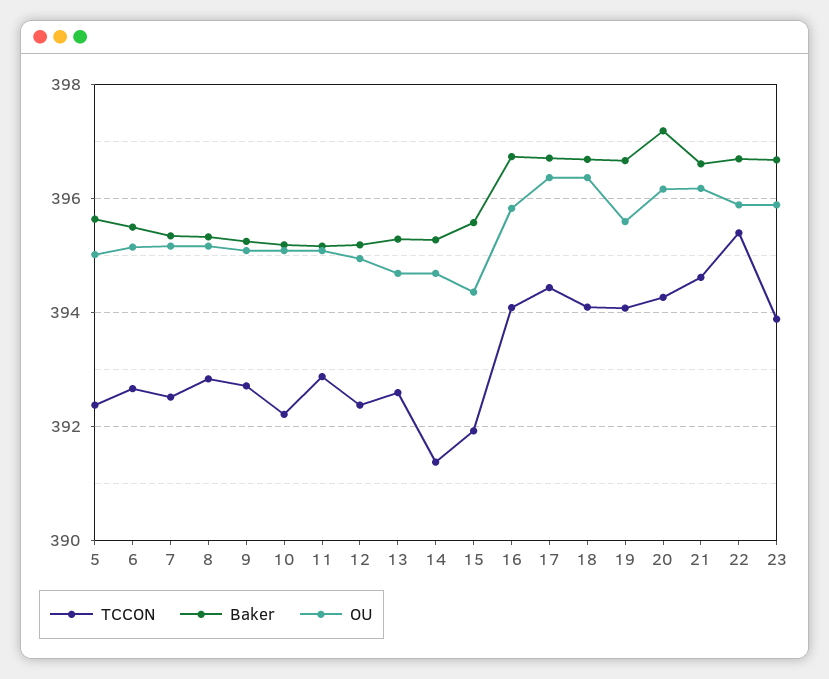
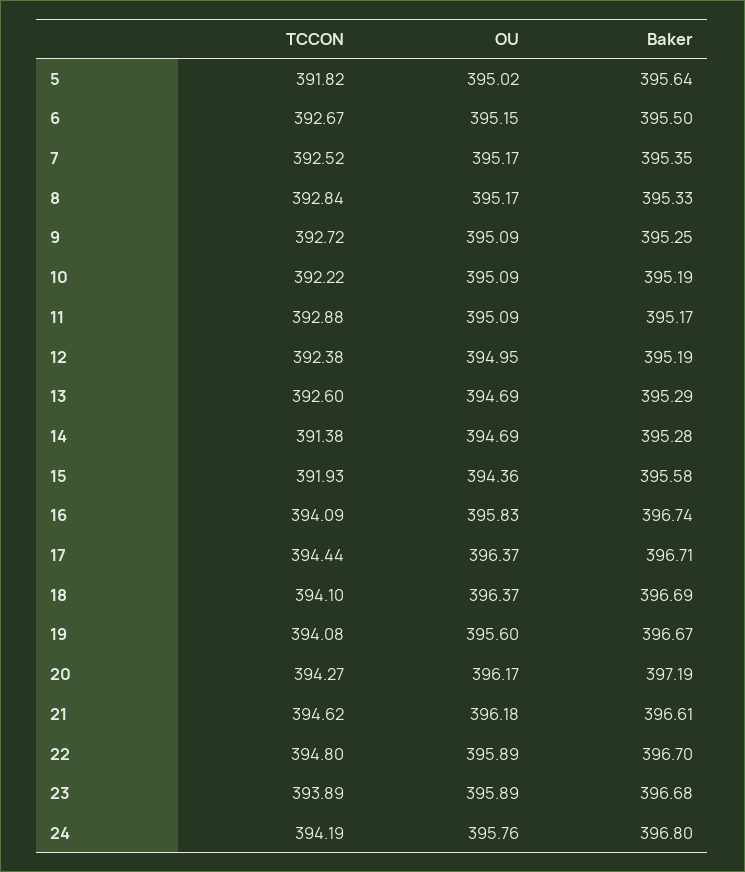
  {
    "TCCON": {
-     "5": 392.4,
+     "5": 391.82,
      "6": 392.67,
      "7": 392.52,
      "8": 392.84,
      "9": 392.72,
      "10": 392.22,
      "11": 392.88,
      "12": 392.38,
      "13": 392.6,
      "14": 391.38,
      "15": 391.93,
      "16": 394.09,
      "17": 394.44,
      "18": 394.1,
      "19": 394.08,
      "20": 394.27,
      "21": 394.62,
-     "22": 395.4,
+     "22": 394.8,
-     "23": 393.89
+     "23": 393.89,
+     "24": 394.19
    },
    "Baker": {
      "5": 395.64,
      "6": 395.5,
      "7": 395.35,
      "8": 395.33,
      "9": 395.25,
      "10": 395.19,
      "11": 395.17,
      "12": 395.19,
      "13": 395.29,
      "14": 395.28,
      "15": 395.58,
      "16": 396.74,
      "17": 396.71,
      "18": 396.69,
      "19": 396.67,
      "20": 397.19,
      "21": 396.61,
      "22": 396.7,
-     "23": 396.68
+     "23": 396.68,
+     "24": 396.8
    },
    "OU": {
      "5": 395.02,
      "6": 395.15,
      "7": 395.17,
      "8": 395.17,
      "9": 395.09,
      "10": 395.09,
      "11": 395.09,
      "12": 394.95,
      "13": 394.69,
      "14": 394.69,
      "15": 394.36,
      "16": 395.83,
      "17": 396.37,
      "18": 396.37,
      "19": 395.6,
      "20": 396.17,
      "21": 396.18,
      "22": 395.89,
-     "23": 395.89
+     "23": 395.89,
+     "24": 395.76
    }
  }

